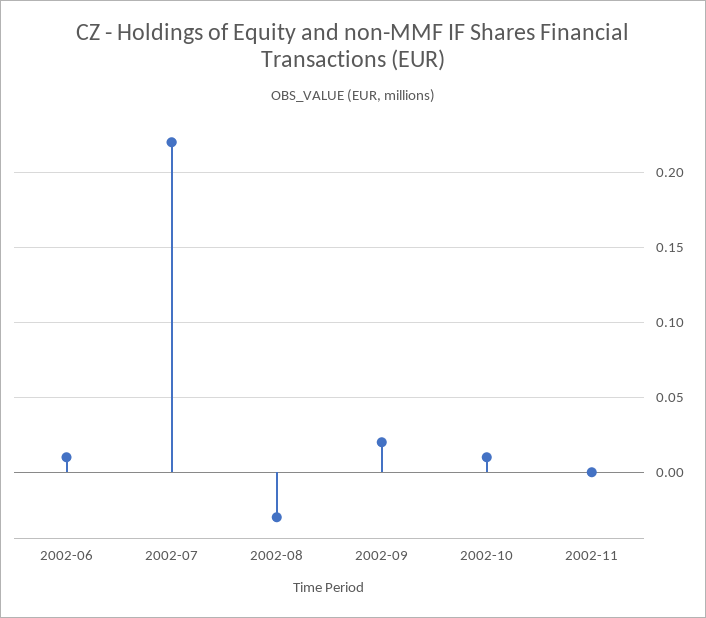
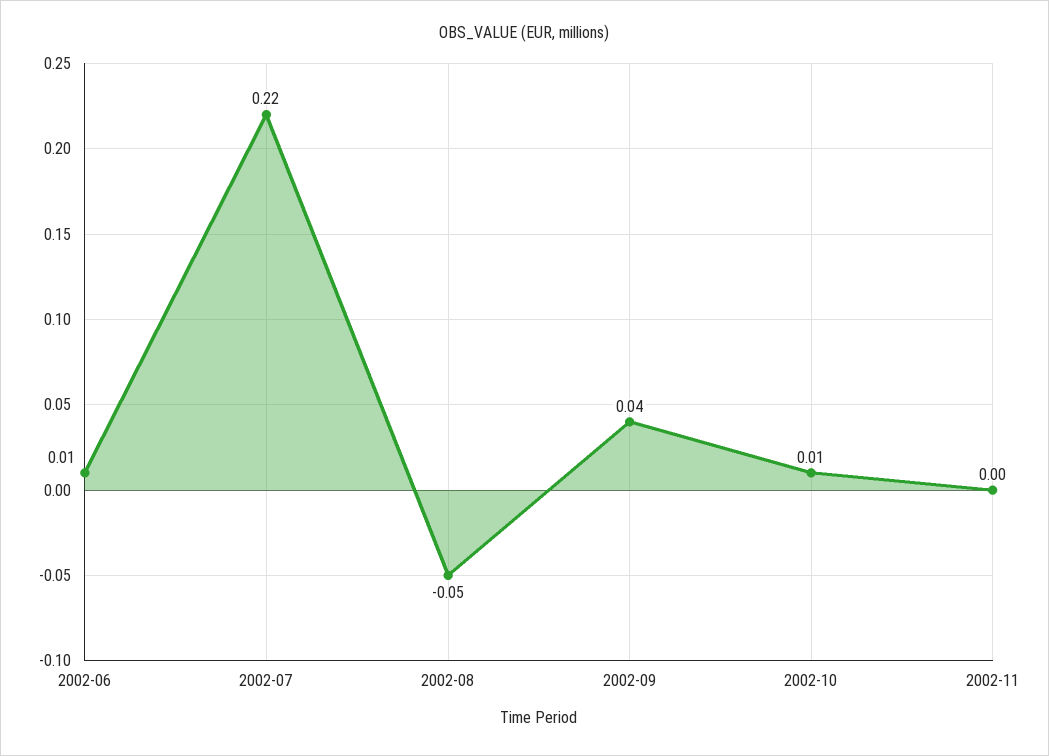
  {
    "2002-06": 0.01,
    "2002-07": 0.22,
-   "2002-08": -0.03,
+   "2002-08": -0.05,
-   "2002-09": 0.02,
+   "2002-09": 0.04,
    "2002-10": 0.01,
    "2002-11": 0
  }

